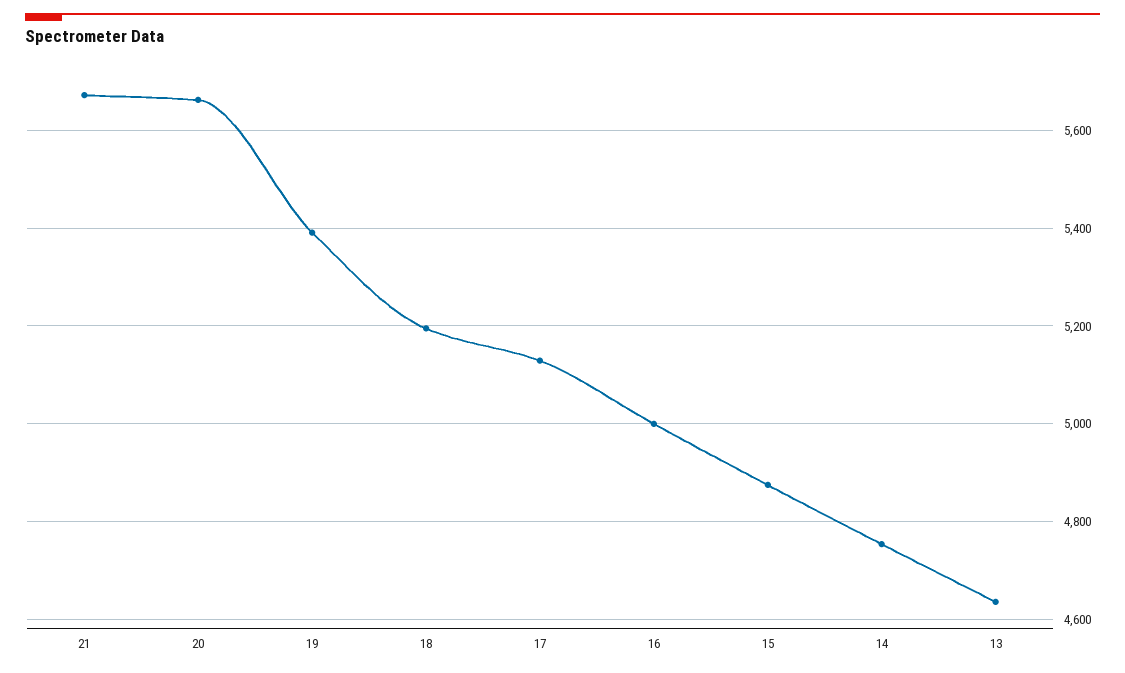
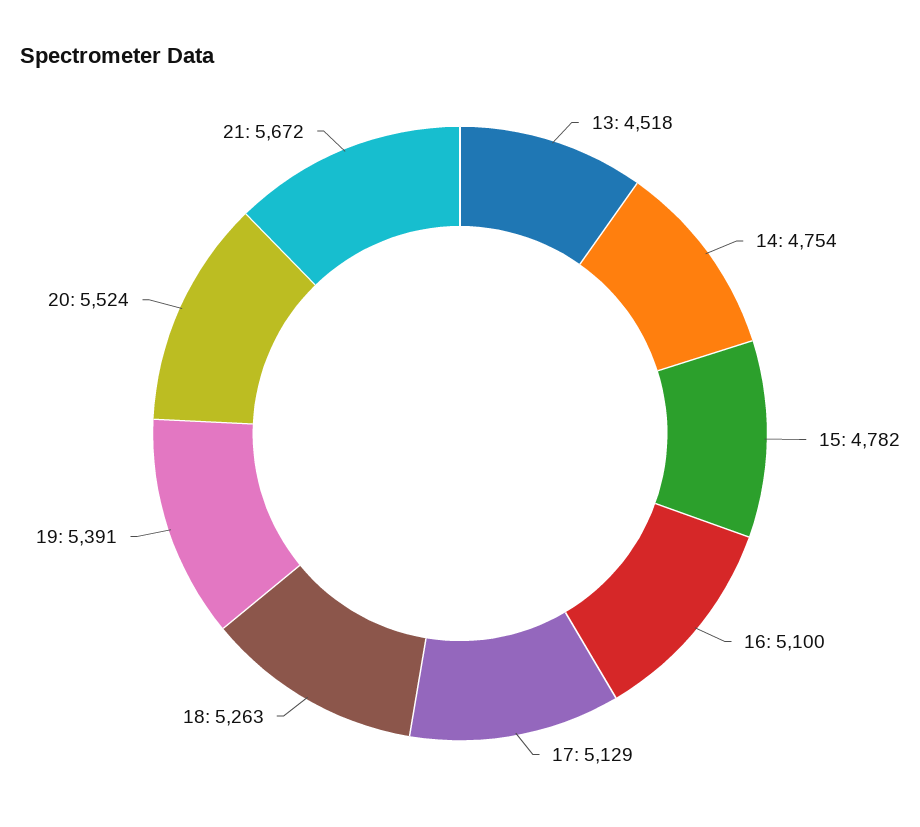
  {
    "21": 5672,
-   "20": 5660,
+   "20": 5524,
    "19": 5391,
-   "18": 5200,
+   "18": 5263,
    "17": 5129,
-   "16": 5000,
+   "16": 5100,
-   "15": 4880,
+   "15": 4782,
    "14": 4754,
-   "13": 4640
+   "13": 4518
  }

